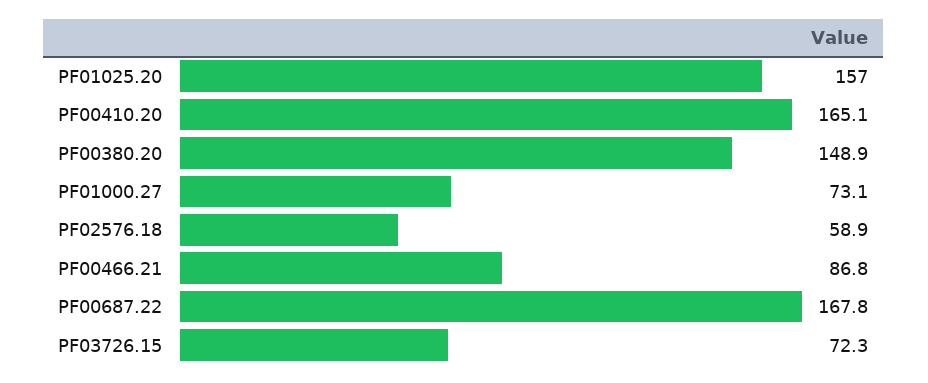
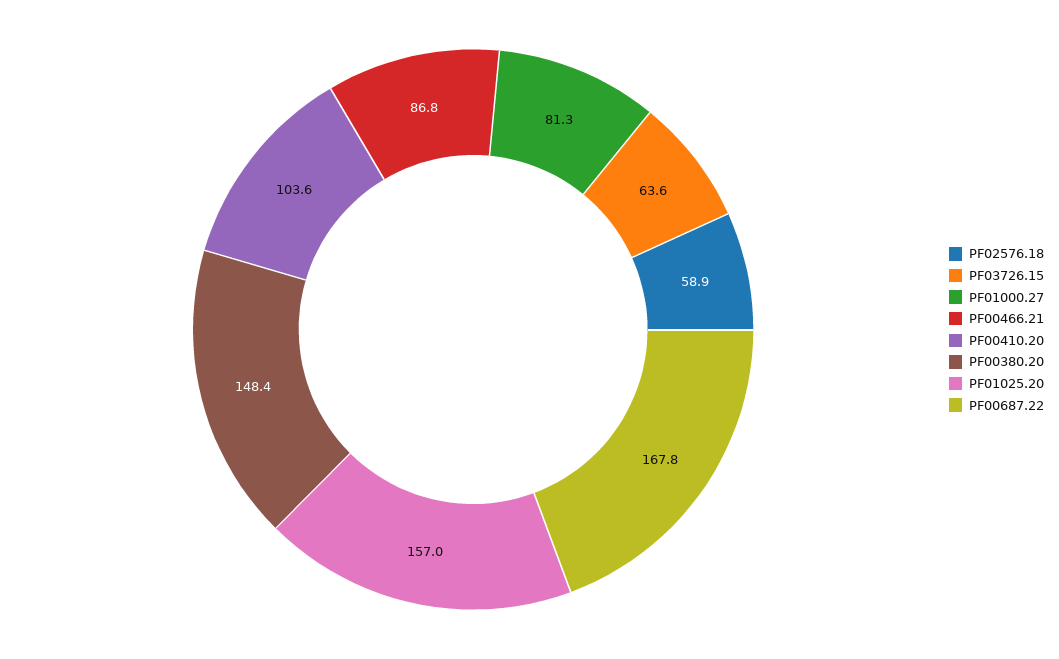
  {
    "PF01025.20": 157,
-   "PF00410.20": 165.1,
+   "PF00410.20": 103.6,
-   "PF00380.20": 148.9,
+   "PF00380.20": 148.4,
-   "PF01000.27": 73.1,
+   "PF01000.27": 81.3,
    "PF02576.18": 58.9,
    "PF00466.21": 86.8,
    "PF00687.22": 167.8,
-   "PF03726.15": 72.3
+   "PF03726.15": 63.6
  }

